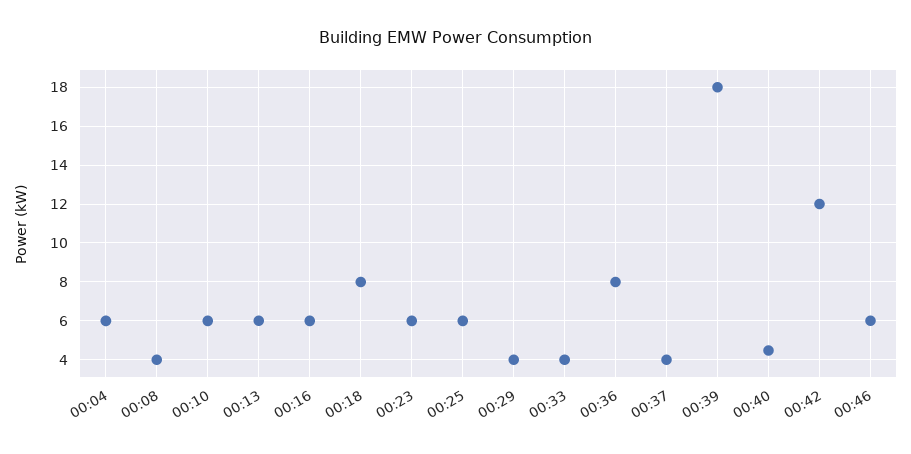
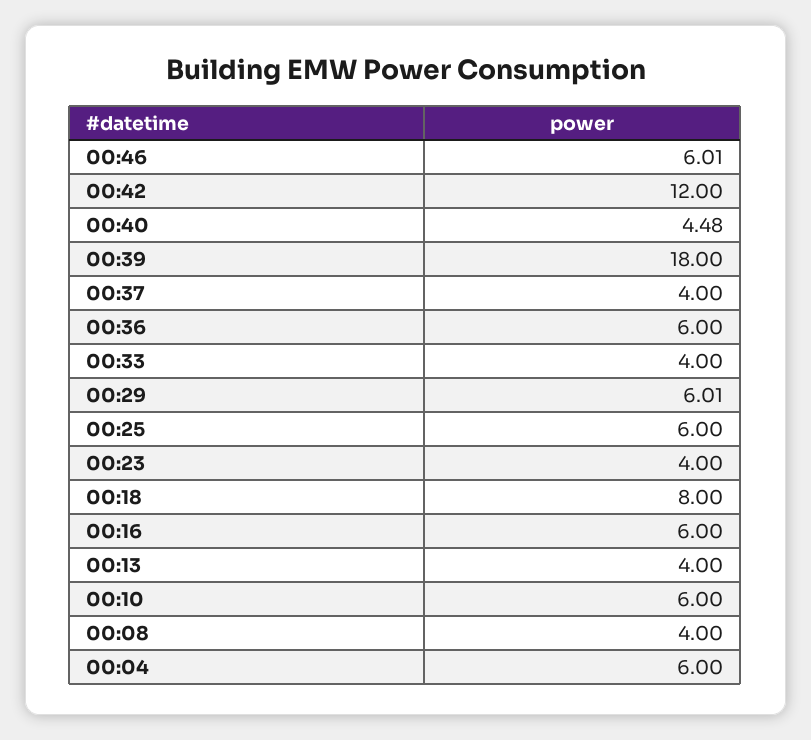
  {
    "00:04": 6,
    "00:08": 4,
    "00:10": 6,
-   "00:13": 6,
+   "00:13": 4,
    "00:16": 6,
    "00:18": 8,
-   "00:23": 6,
+   "00:23": 4,
    "00:25": 6,
-   "00:29": 4,
+   "00:29": 6.01,
    "00:33": 4,
-   "00:36": 8,
+   "00:36": 6,
    "00:37": 4,
    "00:39": 18,
    "00:40": 4.48,
    "00:42": 12,
    "00:46": 6.01
  }

